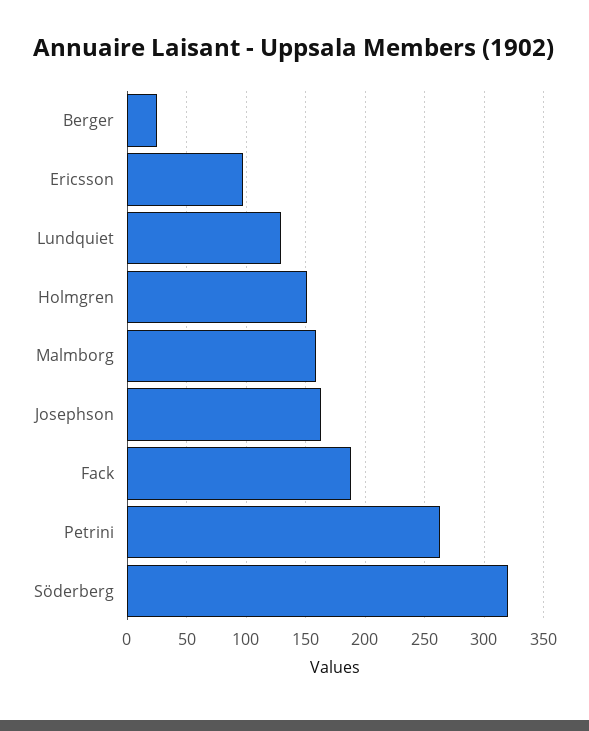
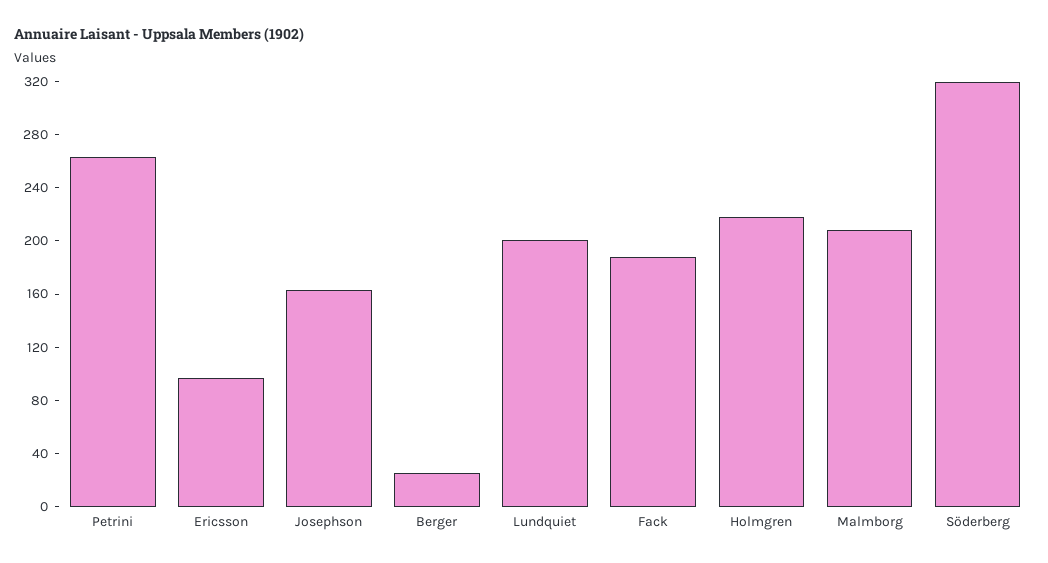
  {
    "Berger": 30,
    "Ericsson": 100,
-   "Lundquiet": 130,
+   "Lundquiet": 200,
-   "Holmgren": 150,
+   "Holmgren": 220,
-   "Malmborg": 160,
+   "Malmborg": 210,
    "Josephson": 160,
    "Fack": 190,
    "Petrini": 260,
    "Söderberg": 320
  }

